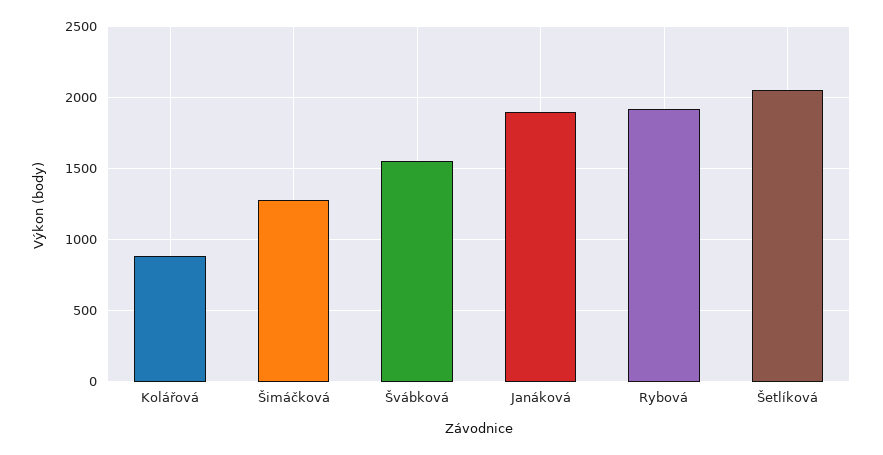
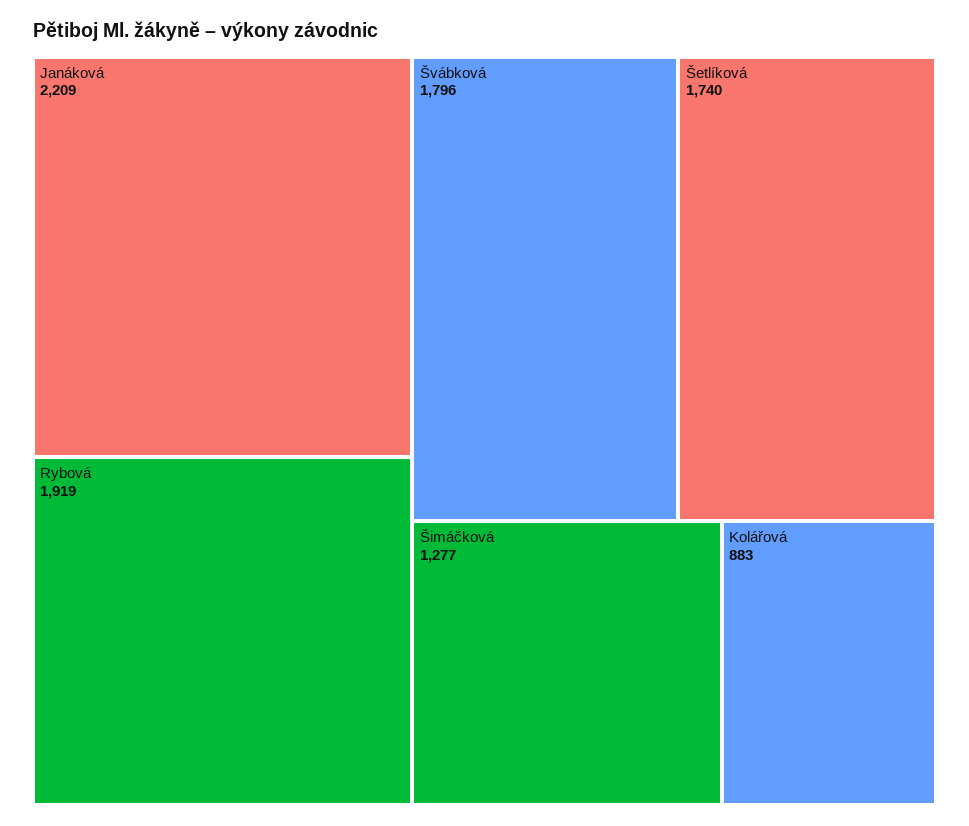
  {
    "Kolářová": 883,
    "Šimáčková": 1277,
-   "Švábková": 1550,
+   "Švábková": 1796,
-   "Janáková": 1900,
+   "Janáková": 2209,
    "Rybová": 1919,
-   "Šetlíková": 2050
+   "Šetlíková": 1740
  }

